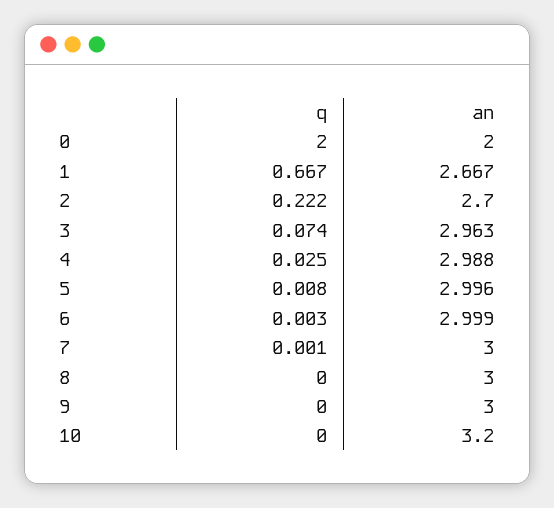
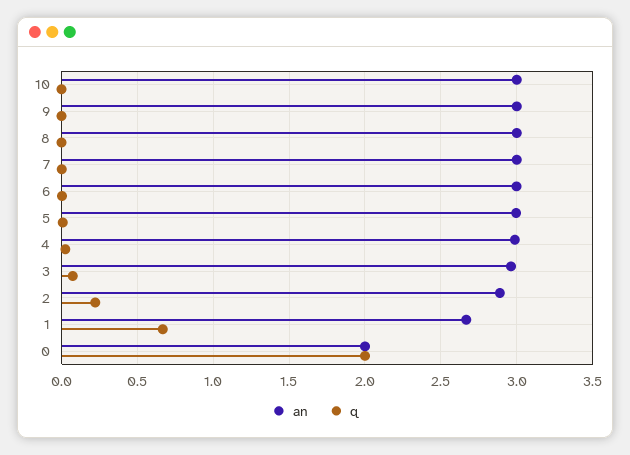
  {
    "q": {
      "0": 2,
      "1": 0.667,
      "2": 0.222,
      "3": 0.074,
      "4": 0.025,
      "5": 0.008,
      "6": 0.003,
      "7": 0.001,
      "8": 0,
      "9": 0,
      "10": 0
    },
    "an": {
      "0": 2,
      "1": 2.667,
-     "2": 2.7,
+     "2": 2.9,
      "3": 2.963,
      "4": 2.988,
      "5": 2.996,
      "6": 2.999,
      "7": 3,
      "8": 3,
      "9": 3,
-     "10": 3.2
+     "10": 3
    }
  }

